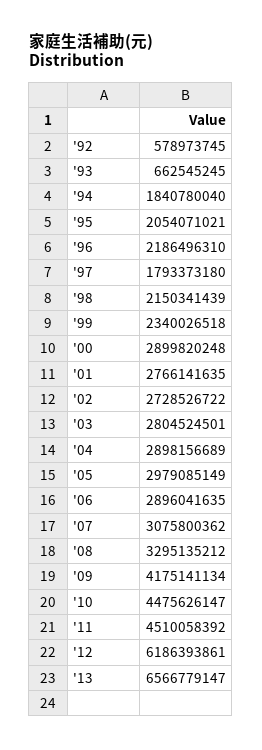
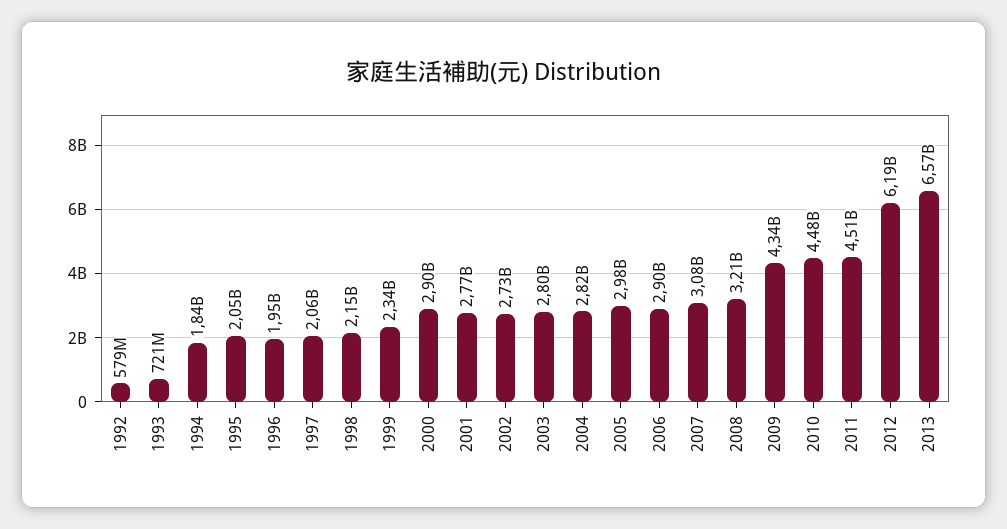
  {
    "'92": 578973745,
-   "'93": 662545245,
+   "'93": 721000000,
    "'94": 1840780040,
    "'95": 2054071021,
-   "'96": 2186496310,
+   "'96": 1950000000,
-   "'97": 1793373180,
+   "'97": 2060000000,
    "'98": 2150341439,
    "'99": 2340026518,
    "'00": 2899820248,
    "'01": 2766141635,
    "'02": 2728526722,
    "'03": 2804524501,
-   "'04": 2898156689,
+   "'04": 2820000000,
    "'05": 2979085149,
    "'06": 2896041635,
    "'07": 3075800362,
-   "'08": 3295135212,
+   "'08": 3210000000,
-   "'09": 4175141134,
+   "'09": 4340000000,
    "'10": 4475626147,
    "'11": 4510058392,
    "'12": 6186393861,
    "'13": 6566779147
  }

